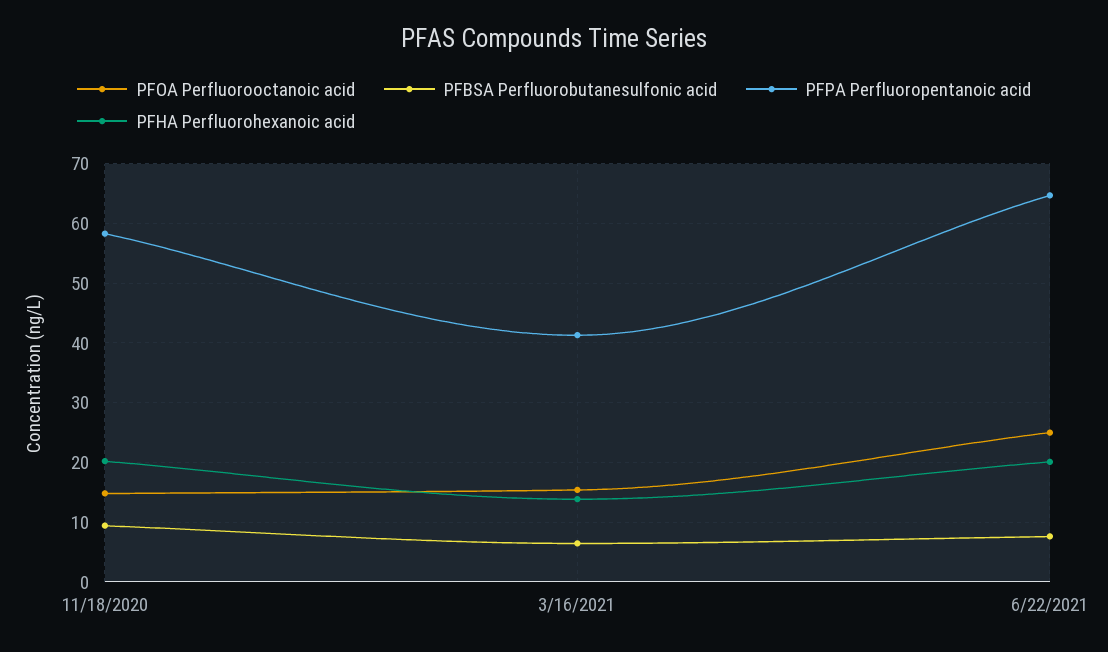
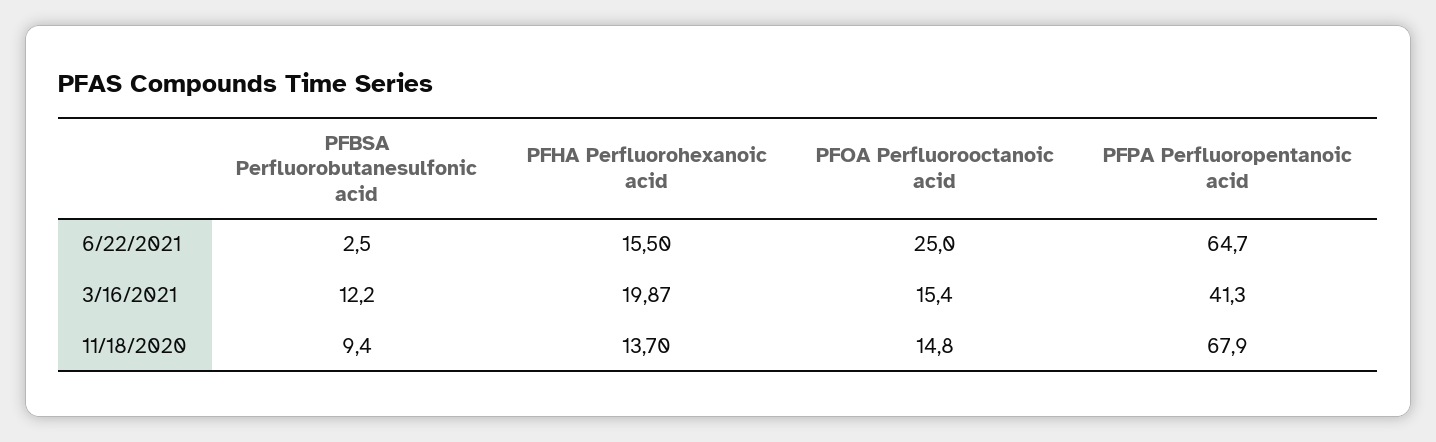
  {
    "PFOA Perfluorooctanoic acid": {
      "11/18/2020": 14.8,
      "3/16/2021": 15.4,
      "6/22/2021": 25
    },
    "PFBSA Perfluorobutanesulfonic acid": {
      "11/18/2020": 9.4,
-     "3/16/2021": 6,
+     "3/16/2021": 12.2,
-     "6/22/2021": 8
+     "6/22/2021": 2.5
    },
    "PFPA Perfluoropentanoic acid": {
-     "11/18/2020": 58,
+     "11/18/2020": 67.9,
      "3/16/2021": 41.3,
      "6/22/2021": 64.7
    },
    "PFHA Perfluorohexanoic acid": {
-     "11/18/2020": 20,
+     "11/18/2020": 13.7,
-     "3/16/2021": 14,
+     "3/16/2021": 19.87,
-     "6/22/2021": 20
+     "6/22/2021": 15.5
    }
  }

